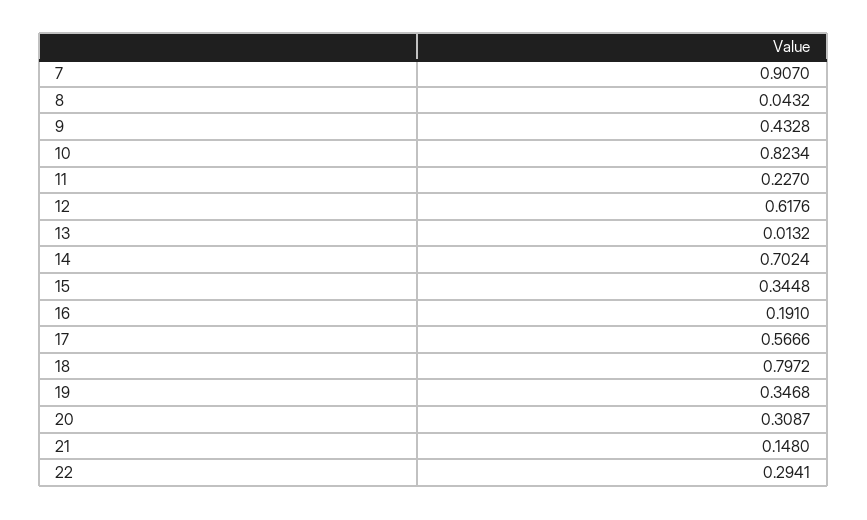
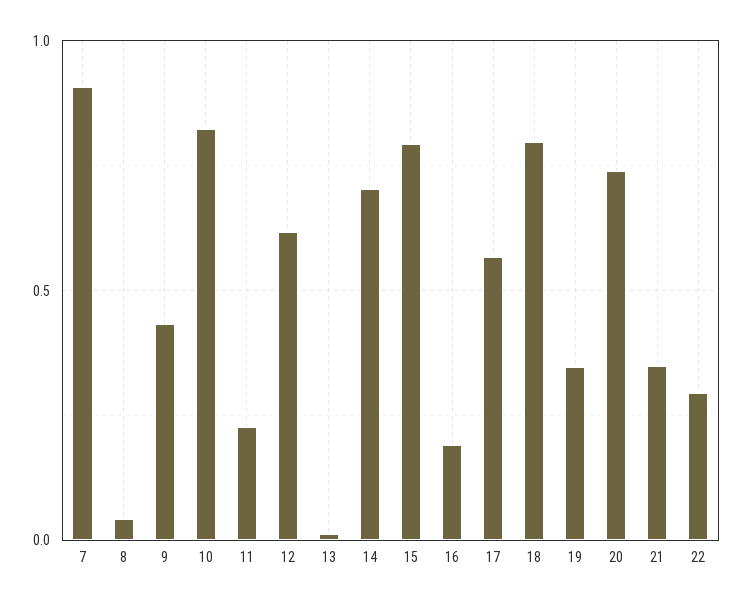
  {
    "7": 0.907,
    "8": 0.0432,
    "9": 0.4328,
    "10": 0.8234,
    "11": 0.227,
    "12": 0.6176,
    "13": 0.0132,
    "14": 0.7024,
-   "15": 0.3448,
+   "15": 0.8,
    "16": 0.191,
    "17": 0.5666,
    "18": 0.7972,
    "19": 0.3468,
-   "20": 0.3087,
+   "20": 0.75,
-   "21": 0.148,
+   "21": 0.35,
    "22": 0.2941
  }

